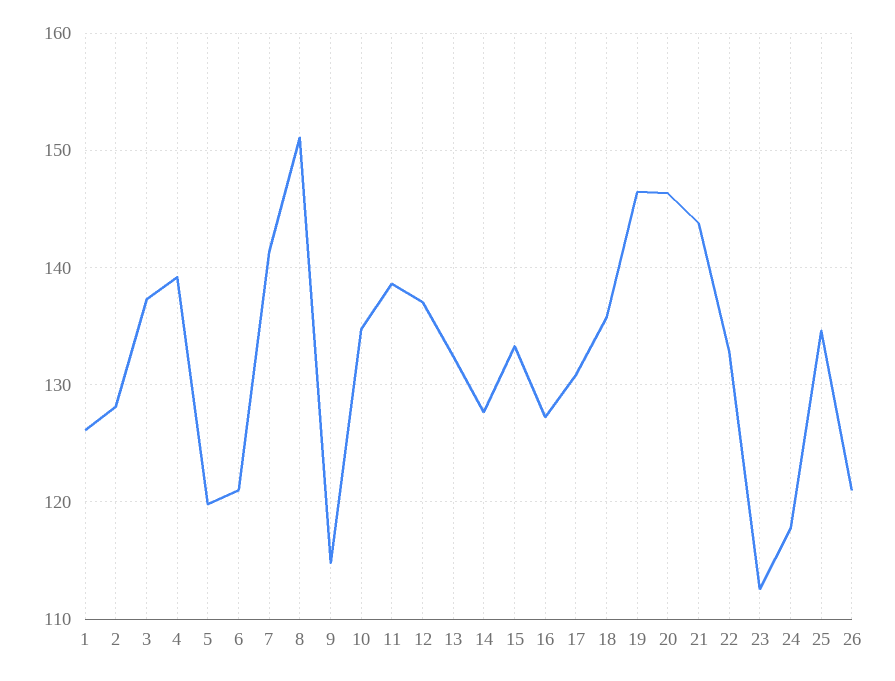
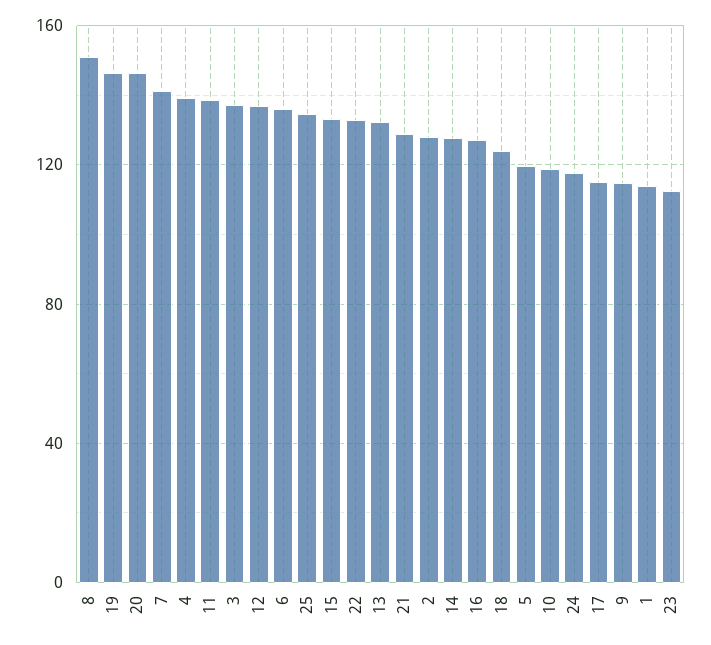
  {
-   "1": 126,
+   "1": 115,
    "2": 128,
    "3": 137,
    "4": 139,
    "5": 120,
-   "6": 121,
+   "6": 135,
    "7": 141,
    "8": 151,
    "9": 115,
-   "10": 135,
+   "10": 120,
    "11": 139,
    "12": 137,
    "13": 132,
    "14": 128,
    "15": 133,
    "16": 127,
-   "17": 131,
+   "17": 115,
-   "18": 136,
+   "18": 125,
    "19": 146,
    "20": 146,
-   "21": 144,
+   "21": 130,
    "22": 133,
    "23": 113,
    "24": 118,
-   "25": 135,
+   "25": 135
-   "26": 121
  }

